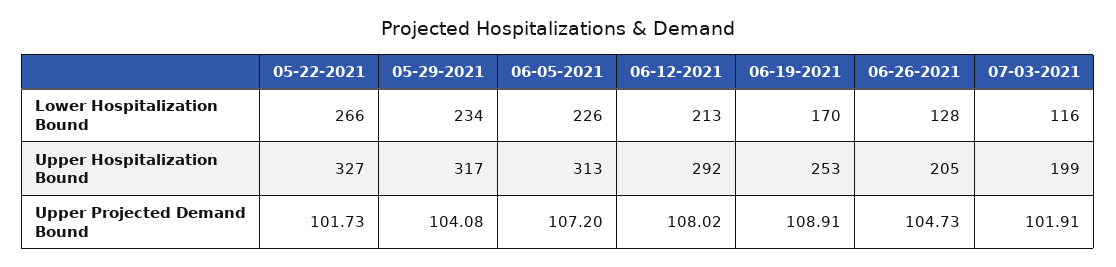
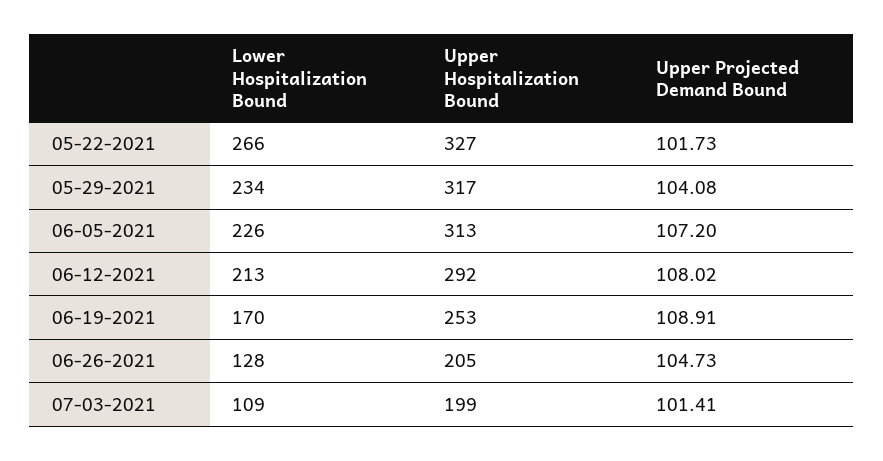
  {
    "05-22-2021": {
      "Lower Hospitalization Bound": 266,
      "Upper Hospitalization Bound": 327,
      "Upper Projected Demand Bound": 101.73
    },
    "05-29-2021": {
      "Lower Hospitalization Bound": 234,
      "Upper Hospitalization Bound": 317,
      "Upper Projected Demand Bound": 104.08
    },
    "06-05-2021": {
      "Lower Hospitalization Bound": 226,
      "Upper Hospitalization Bound": 313,
      "Upper Projected Demand Bound": 107.2
    },
    "06-12-2021": {
      "Lower Hospitalization Bound": 213,
      "Upper Hospitalization Bound": 292,
      "Upper Projected Demand Bound": 108.02
    },
    "06-19-2021": {
      "Lower Hospitalization Bound": 170,
      "Upper Hospitalization Bound": 253,
      "Upper Projected Demand Bound": 108.91
    },
    "06-26-2021": {
      "Lower Hospitalization Bound": 128,
      "Upper Hospitalization Bound": 205,
      "Upper Projected Demand Bound": 104.73
    },
    "07-03-2021": {
-     "Lower Hospitalization Bound": 116,
+     "Lower Hospitalization Bound": 109,
      "Upper Hospitalization Bound": 199,
-     "Upper Projected Demand Bound": 101.91
+     "Upper Projected Demand Bound": 101.41
    }
  }

